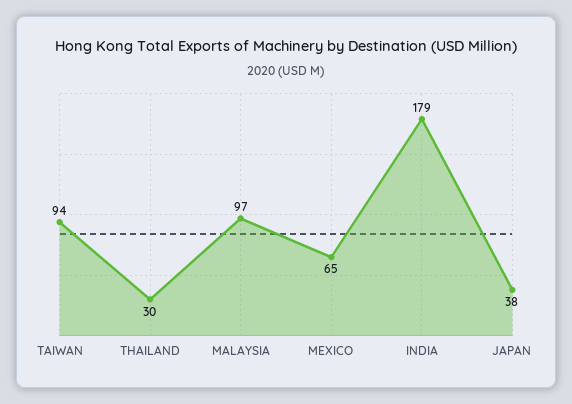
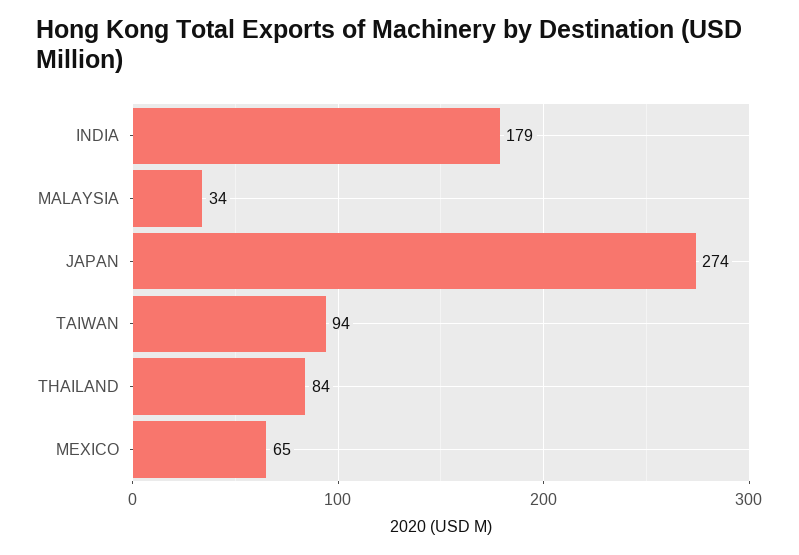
  {
    "TAIWAN": 94,
-   "THAILAND": 30,
+   "THAILAND": 84,
-   "MALAYSIA": 97,
+   "MALAYSIA": 34,
    "MEXICO": 65,
    "INDIA": 179,
-   "JAPAN": 38
+   "JAPAN": 274
  }

